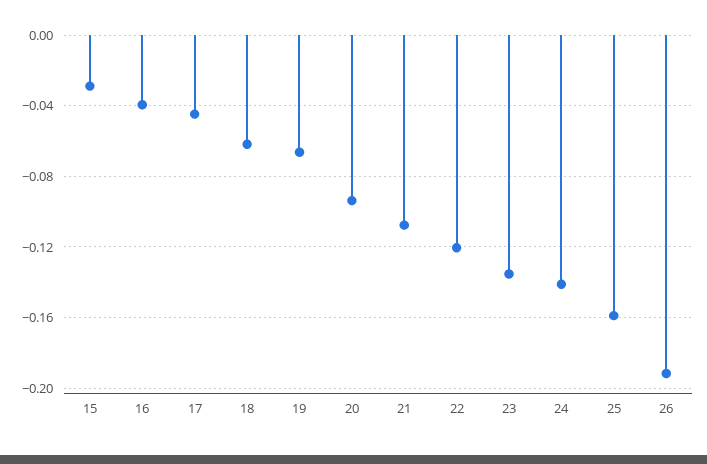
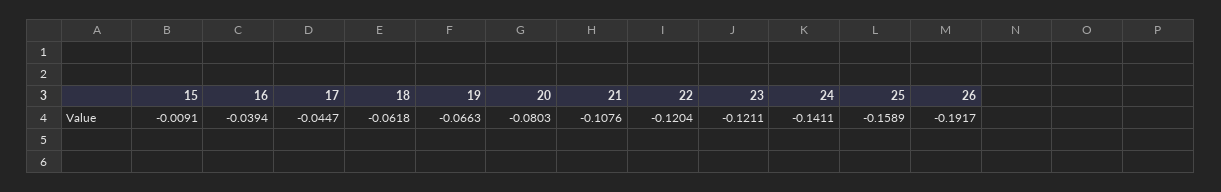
  {
-   "15": -0.03,
+   "15": -0.0091,
    "16": -0.0394,
    "17": -0.0447,
    "18": -0.0618,
    "19": -0.0663,
-   "20": -0.095,
+   "20": -0.0803,
    "21": -0.1076,
    "22": -0.1204,
-   "23": -0.135,
+   "23": -0.1211,
    "24": -0.1411,
    "25": -0.1589,
    "26": -0.1917
  }

